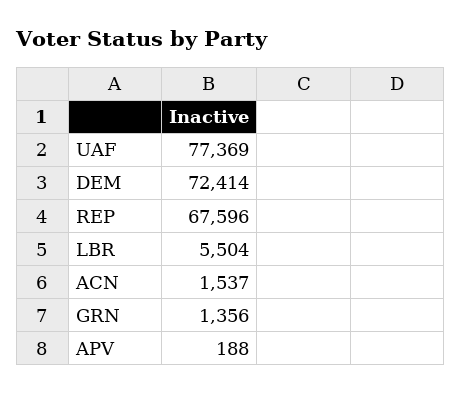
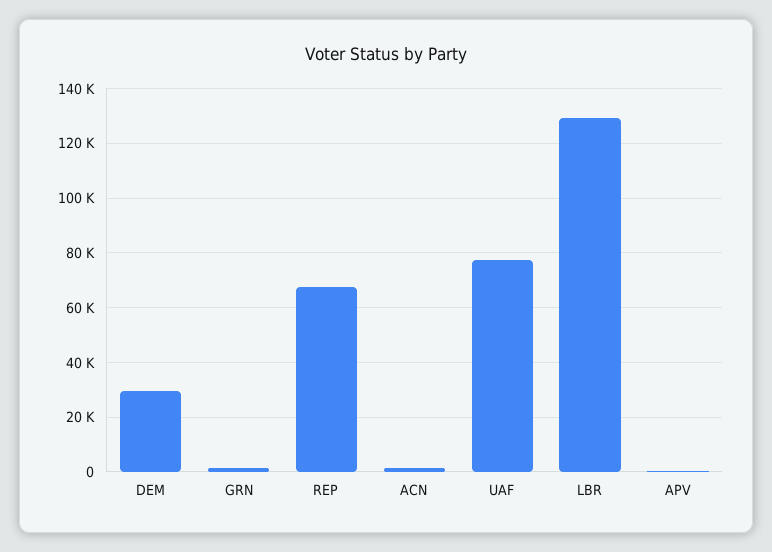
  {
    "UAF": 77369,
-   "DEM": 72414,
+   "DEM": 30000,
    "REP": 67596,
-   "LBR": 5504,
+   "LBR": 130000,
    "ACN": 1537,
    "GRN": 1356,
    "APV": 188
  }

